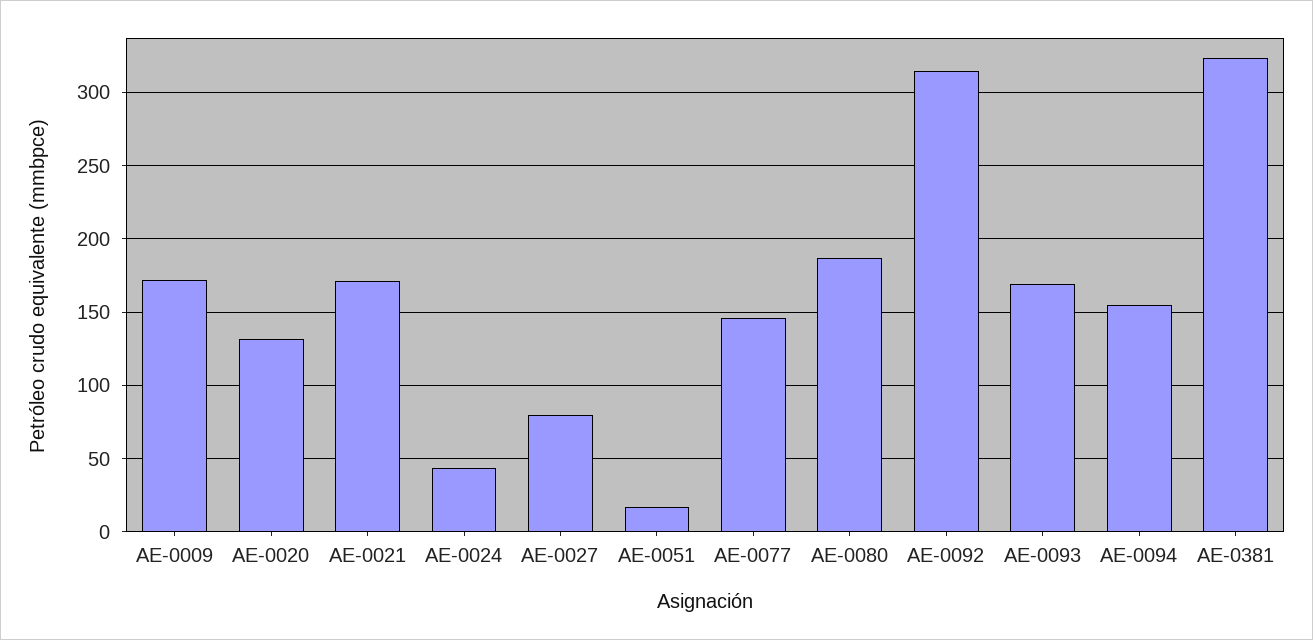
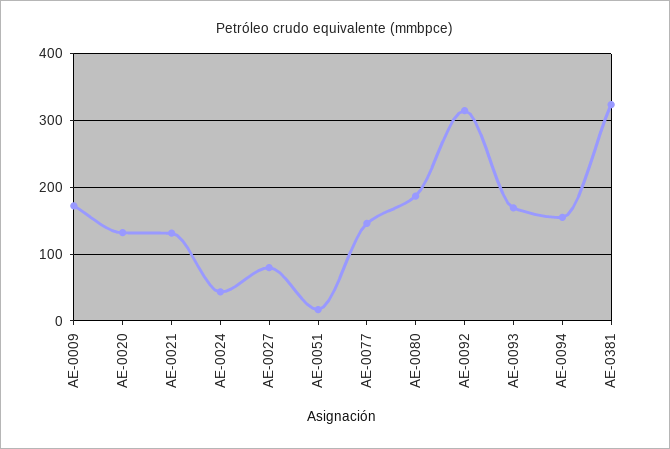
  {
    "AE-0009": 170,
    "AE-0020": 130,
-   "AE-0021": 170,
+   "AE-0021": 130,
    "AE-0024": 45,
    "AE-0027": 80,
    "AE-0051": 15,
    "AE-0077": 145,
    "AE-0080": 185,
    "AE-0092": 315,
    "AE-0093": 170,
    "AE-0094": 155,
    "AE-0381": 325
  }

